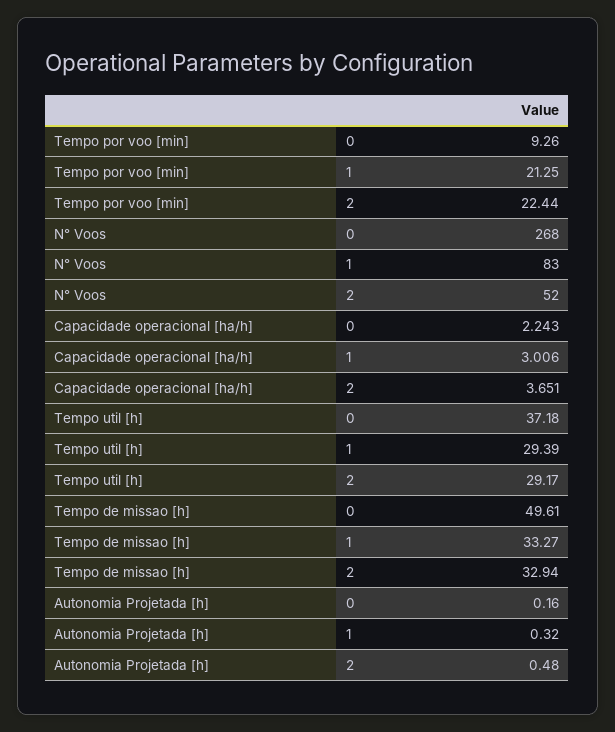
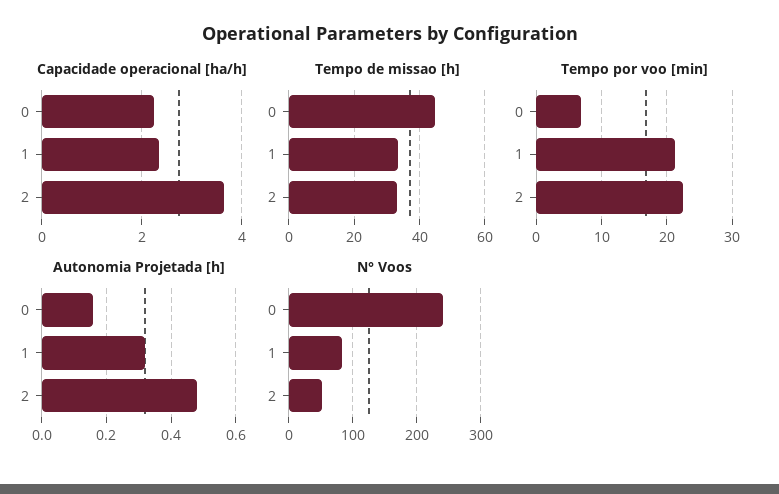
  {
    "Tempo por voo [min]": {
-     "0": 9.26,
+     "0": 7,
      "1": 21.25,
      "2": 22.44
    },
    "N° Voos": {
-     "0": 268,
+     "0": 240,
      "1": 83,
      "2": 52
    },
    "Capacidade operacional [ha/h]": {
      "0": 2.243,
-     "1": 3.006,
+     "1": 2.4,
      "2": 3.651
    },
-   "Tempo util [h]": {
-     "0": 37.18,
-     "1": 29.39,
-     "2": 29.17
-   },
    "Tempo de missao [h]": {
-     "0": 49.61,
+     "0": 44,
      "1": 33.27,
      "2": 32.94
    },
    "Autonomia Projetada [h]": {
      "0": 0.16,
      "1": 0.32,
      "2": 0.48
    }
  }

